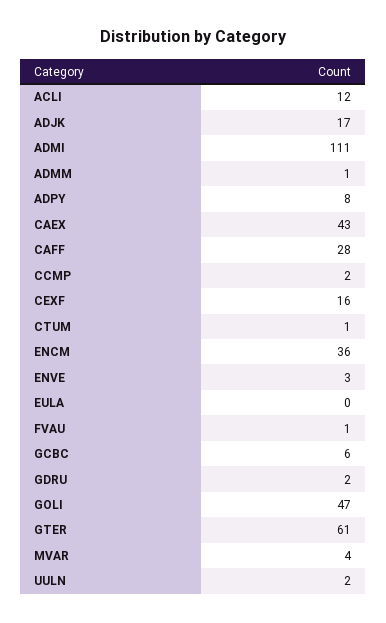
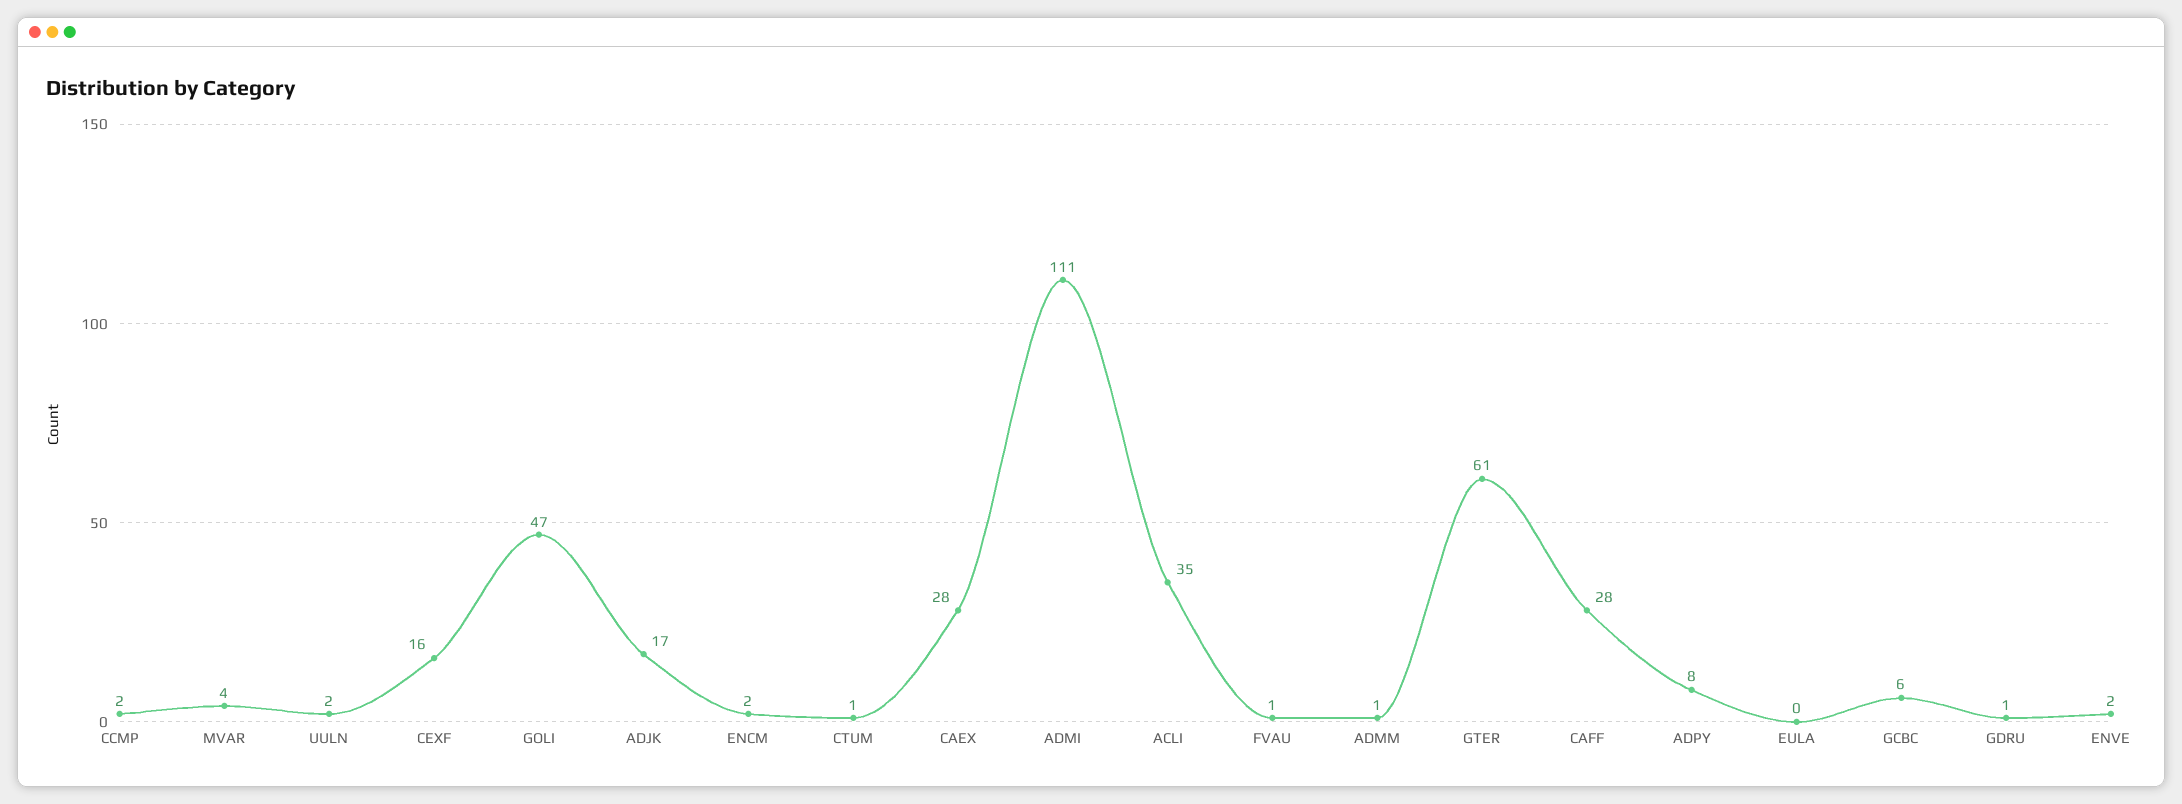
  {
-   "ACLI": 12,
+   "ACLI": 35,
    "ADJK": 17,
    "ADMI": 111,
    "ADMM": 1,
    "ADPY": 8,
-   "CAEX": 43,
+   "CAEX": 28,
    "CAFF": 28,
    "CCMP": 2,
    "CEXF": 16,
    "CTUM": 1,
-   "ENCM": 36,
+   "ENCM": 2,
-   "ENVE": 3,
+   "ENVE": 2,
    "EULA": 0,
    "FVAU": 1,
    "GCBC": 6,
-   "GDRU": 2,
+   "GDRU": 1,
    "GOLI": 47,
    "GTER": 61,
    "MVAR": 4,
    "UULN": 2
  }

